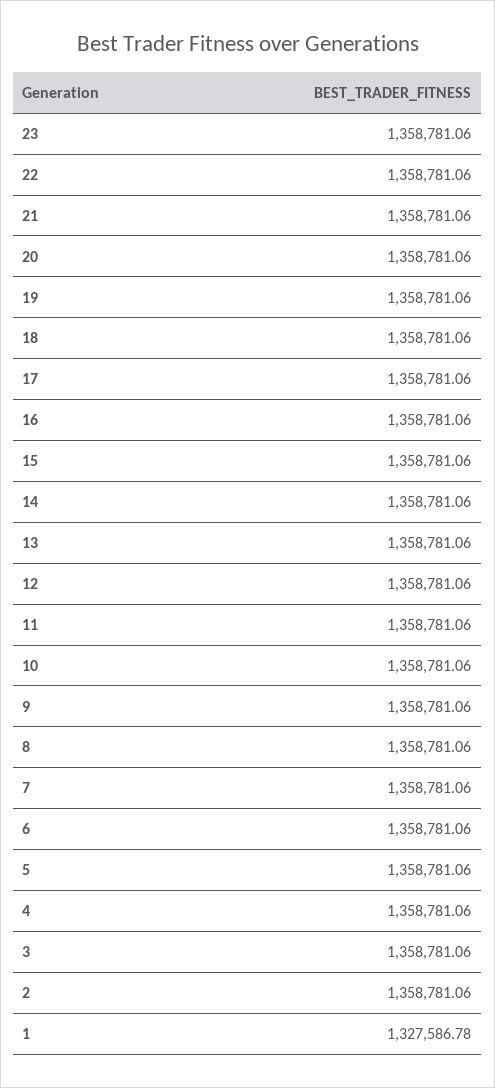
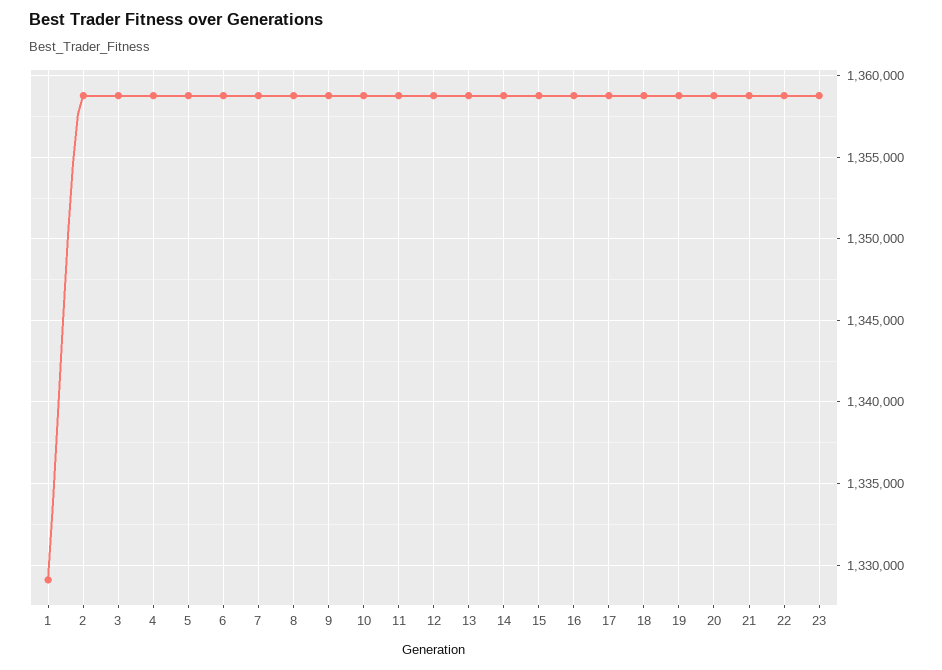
  {
    "23": 1358781.06,
    "22": 1358781.06,
    "21": 1358781.06,
    "20": 1358781.06,
    "19": 1358781.06,
    "18": 1358781.06,
    "17": 1358781.06,
    "16": 1358781.06,
    "15": 1358781.06,
    "14": 1358781.06,
    "13": 1358781.06,
    "12": 1358781.06,
    "11": 1358781.06,
    "10": 1358781.06,
    "9": 1358781.06,
    "8": 1358781.06,
    "7": 1358781.06,
    "6": 1358781.06,
    "5": 1358781.06,
    "4": 1358781.06,
    "3": 1358781.06,
    "2": 1358781.06,
-   "1": 1327586.78
+   "1": 1329000
  }

